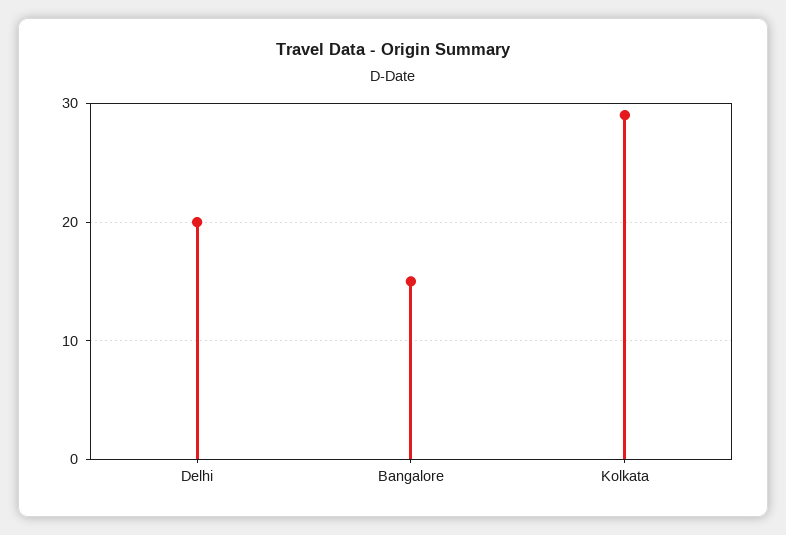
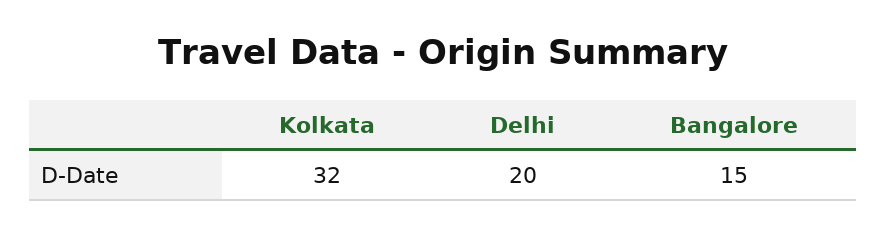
  {
    "Delhi": 20,
    "Bangalore": 15,
-   "Kolkata": 29
+   "Kolkata": 32
  }

